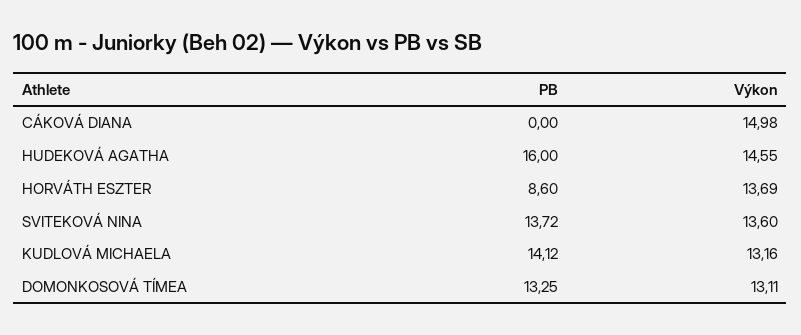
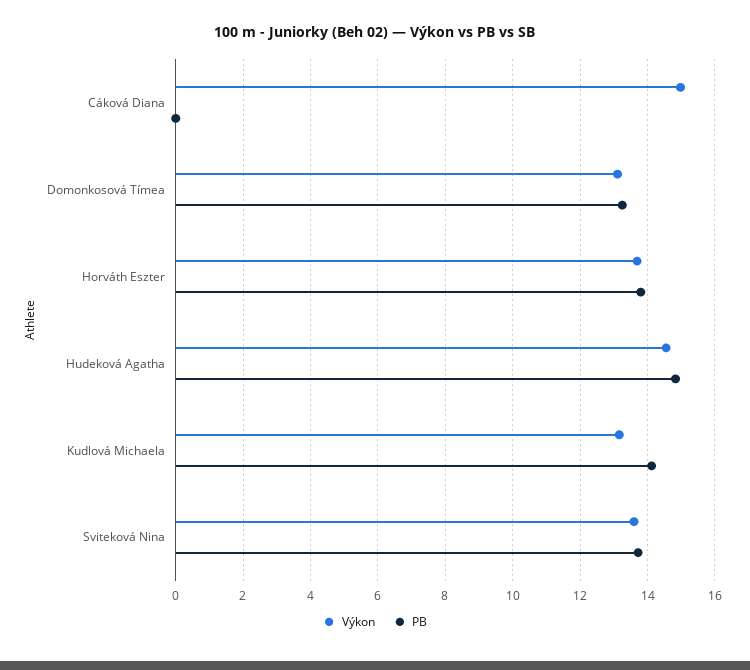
  {
    "PB": {
      "CÁKOVÁ DIANA": 0,
-     "HUDEKOVÁ AGATHA": 16,
+     "HUDEKOVÁ AGATHA": 14.8,
-     "HORVÁTH ESZTER": 8.6,
+     "HORVÁTH ESZTER": 13.8,
      "SVITEKOVÁ NINA": 13.72,
      "KUDLOVÁ MICHAELA": 14.12,
      "DOMONKOSOVÁ TÍMEA": 13.25
    },
    "Výkon": {
      "CÁKOVÁ DIANA": 14.98,
      "HUDEKOVÁ AGATHA": 14.55,
      "HORVÁTH ESZTER": 13.69,
      "SVITEKOVÁ NINA": 13.6,
      "KUDLOVÁ MICHAELA": 13.16,
      "DOMONKOSOVÁ TÍMEA": 13.11
    }
  }

